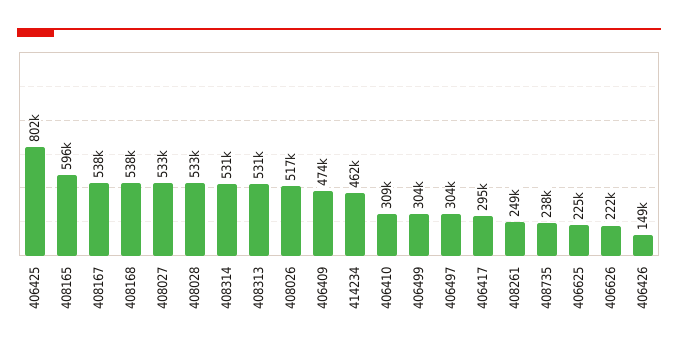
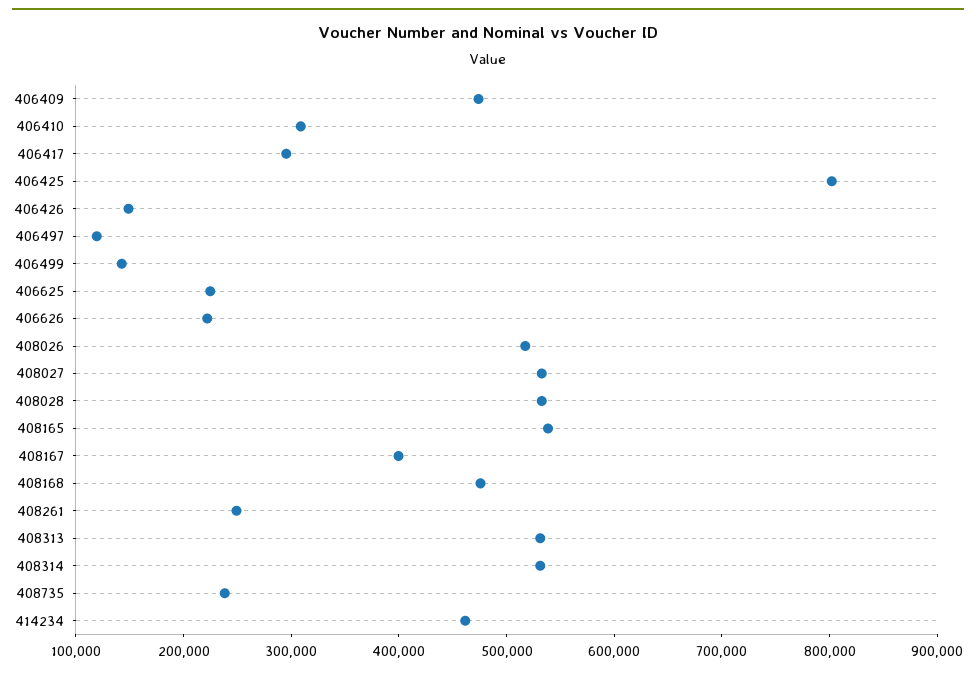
  {
    "406425": 802000,
-   "408165": 596000,
+   "408165": 540000,
-   "408167": 538000,
+   "408167": 400000,
-   "408168": 538000,
+   "408168": 480000,
    "408027": 533000,
    "408028": 533000,
    "408314": 531000,
    "408313": 531000,
    "408026": 517000,
    "406409": 474000,
    "414234": 462000,
    "406410": 309000,
-   "406499": 304000,
+   "406499": 140000,
-   "406497": 304000,
+   "406497": 120000,
    "406417": 295000,
    "408261": 249000,
    "408735": 238000,
    "406625": 225000,
    "406626": 222000,
    "406426": 149000
  }

